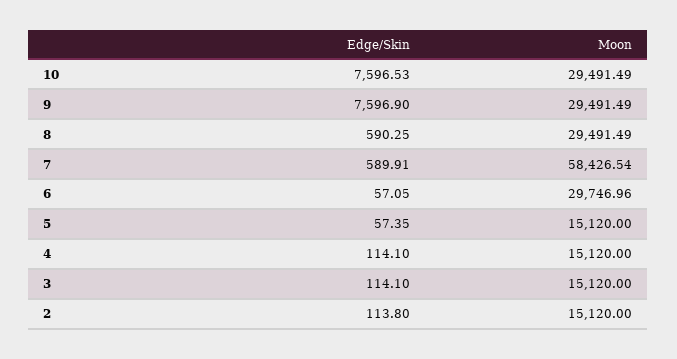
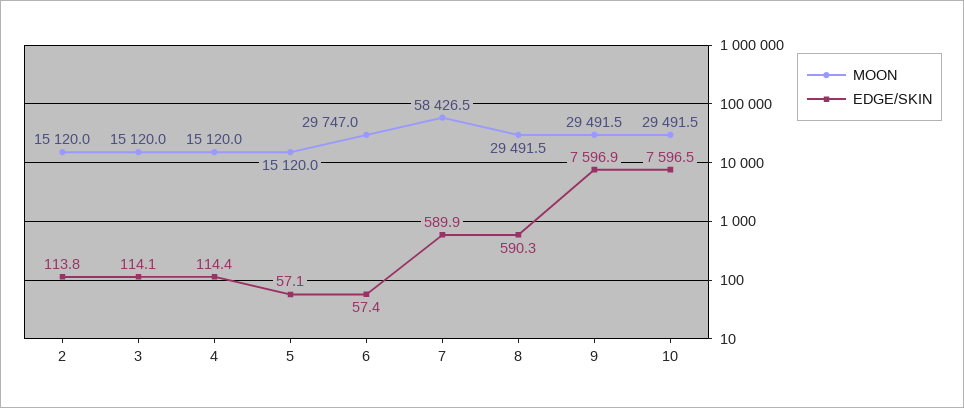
  {
    "Edge/Skin": {
      "10": 7596.53,
      "9": 7596.9,
      "8": 590.25,
      "7": 589.91,
-     "6": 57.05,
+     "6": 57.4,
-     "5": 57.35,
+     "5": 57.1,
-     "4": 114.1,
+     "4": 114.4,
      "3": 114.1,
      "2": 113.8
    },
    "Moon": {
      "10": 29491.49,
      "9": 29491.49,
      "8": 29491.49,
      "7": 58426.54,
      "6": 29746.96,
      "5": 15120,
      "4": 15120,
      "3": 15120,
      "2": 15120
    }
  }

